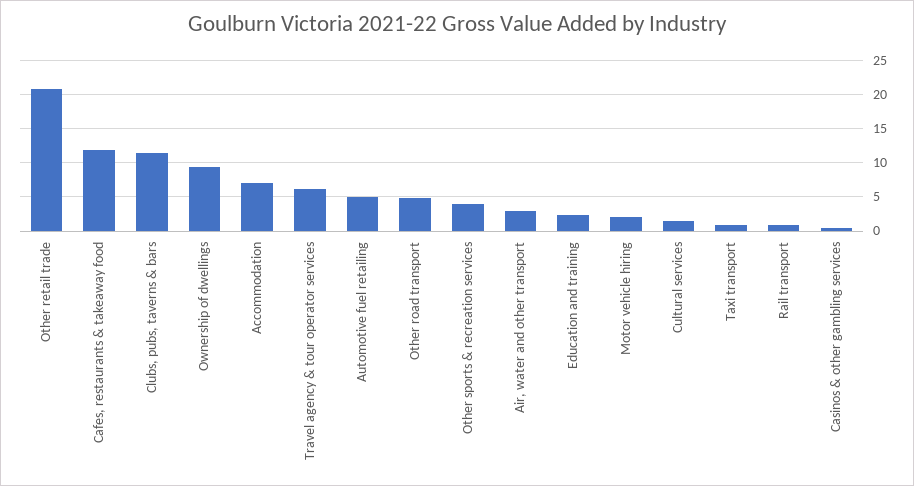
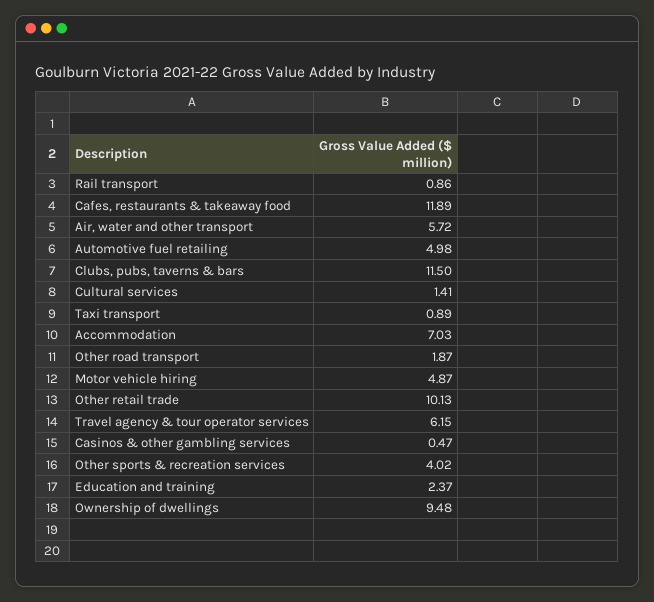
  {
-   "Other retail trade": 21,
+   "Other retail trade": 10.13,
    "Cafes, restaurants & takeaway food": 11.89,
    "Clubs, pubs, taverns & bars": 11.5,
    "Ownership of dwellings": 9.48,
    "Accommodation": 7.03,
    "Travel agency & tour operator services": 6.15,
    "Automotive fuel retailing": 4.98,
-   "Other road transport": 5,
+   "Other road transport": 1.87,
    "Other sports & recreation services": 4.02,
-   "Air, water and other transport": 3,
+   "Air, water and other transport": 5.72,
    "Education and training": 2.37,
-   "Motor vehicle hiring": 2,
+   "Motor vehicle hiring": 4.87,
    "Cultural services": 1.41,
    "Taxi transport": 0.89,
    "Rail transport": 0.86,
    "Casinos & other gambling services": 0.47
  }

